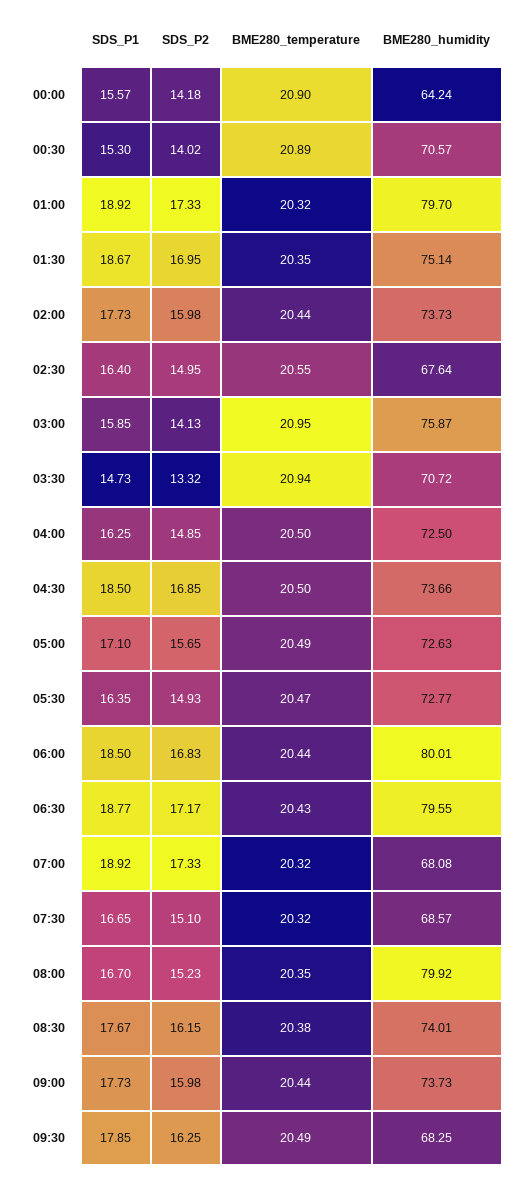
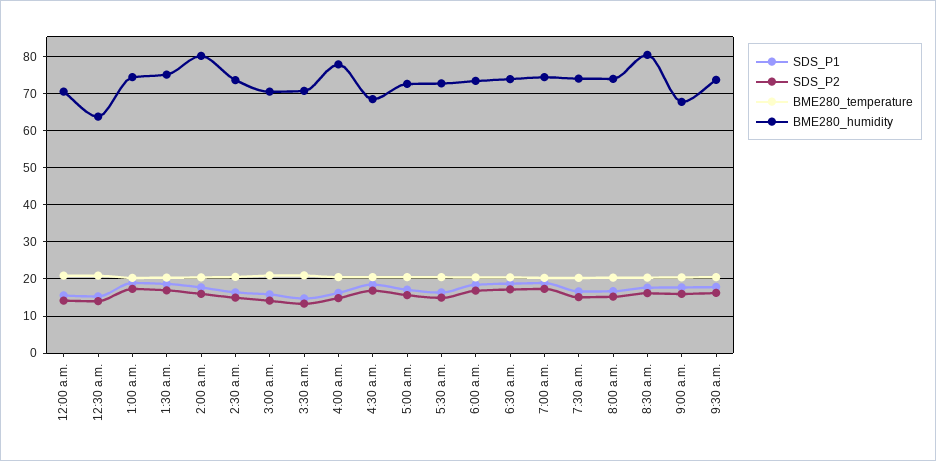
  {
    "SDS_P1": {
      "00:00": 15.57,
      "00:30": 15.3,
      "01:00": 18.92,
      "01:30": 18.67,
      "02:00": 17.73,
      "02:30": 16.4,
      "03:00": 15.85,
      "03:30": 14.73,
      "04:00": 16.25,
      "04:30": 18.5,
      "05:00": 17.1,
      "05:30": 16.35,
      "06:00": 18.5,
      "06:30": 18.77,
      "07:00": 18.92,
      "07:30": 16.65,
      "08:00": 16.7,
      "08:30": 17.67,
      "09:00": 17.73,
      "09:30": 17.85
    },
    "SDS_P2": {
      "00:00": 14.18,
      "00:30": 14.02,
      "01:00": 17.33,
      "01:30": 16.95,
      "02:00": 15.98,
      "02:30": 14.95,
      "03:00": 14.13,
      "03:30": 13.32,
      "04:00": 14.85,
      "04:30": 16.85,
      "05:00": 15.65,
      "05:30": 14.93,
      "06:00": 16.83,
      "06:30": 17.17,
      "07:00": 17.33,
      "07:30": 15.1,
      "08:00": 15.23,
      "08:30": 16.15,
      "09:00": 15.98,
      "09:30": 16.25
    },
    "BME280_temperature": {
      "00:00": 20.9,
      "00:30": 20.89,
      "01:00": 20.32,
      "01:30": 20.35,
      "02:00": 20.44,
      "02:30": 20.55,
      "03:00": 20.95,
      "03:30": 20.94,
      "04:00": 20.5,
      "04:30": 20.5,
      "05:00": 20.49,
      "05:30": 20.47,
      "06:00": 20.44,
      "06:30": 20.43,
      "07:00": 20.32,
      "07:30": 20.32,
      "08:00": 20.35,
      "08:30": 20.38,
      "09:00": 20.44,
      "09:30": 20.49
    },
    "BME280_humidity": {
-     "00:00": 64.24,
+     "00:00": 70,
-     "00:30": 70.57,
+     "00:30": 64,
-     "01:00": 79.7,
+     "01:00": 74,
      "01:30": 75.14,
-     "02:00": 73.73,
+     "02:00": 80,
-     "02:30": 67.64,
+     "02:30": 74,
-     "03:00": 75.87,
+     "03:00": 70,
      "03:30": 70.72,
-     "04:00": 72.5,
+     "04:00": 78,
-     "04:30": 73.66,
+     "04:30": 68,
      "05:00": 72.63,
      "05:30": 72.77,
-     "06:00": 80.01,
+     "06:00": 74,
-     "06:30": 79.55,
+     "06:30": 74,
-     "07:00": 68.08,
+     "07:00": 74,
-     "07:30": 68.57,
+     "07:30": 74,
-     "08:00": 79.92,
+     "08:00": 74,
-     "08:30": 74.01,
+     "08:30": 80,
-     "09:00": 73.73,
+     "09:00": 68,
-     "09:30": 68.25
+     "09:30": 74
    }
  }

